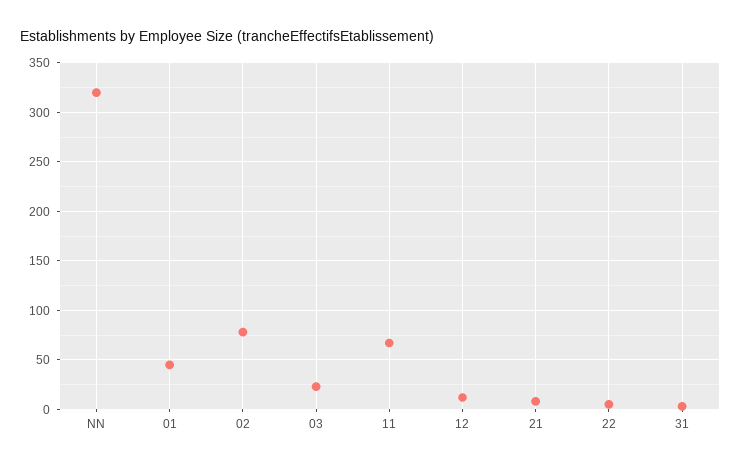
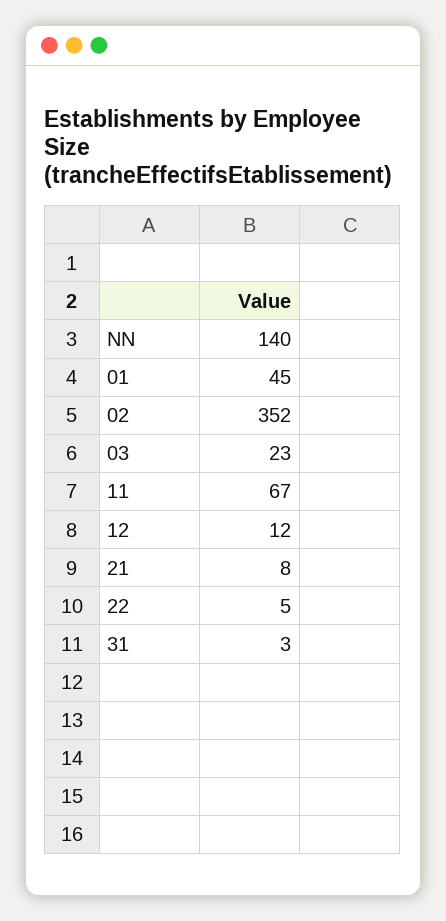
  {
-   "NN": 320,
+   "NN": 140,
    "01": 45,
-   "02": 80,
+   "02": 352,
    "03": 23,
    "11": 67,
    "12": 12,
    "21": 8,
    "22": 5,
    "31": 3
  }

